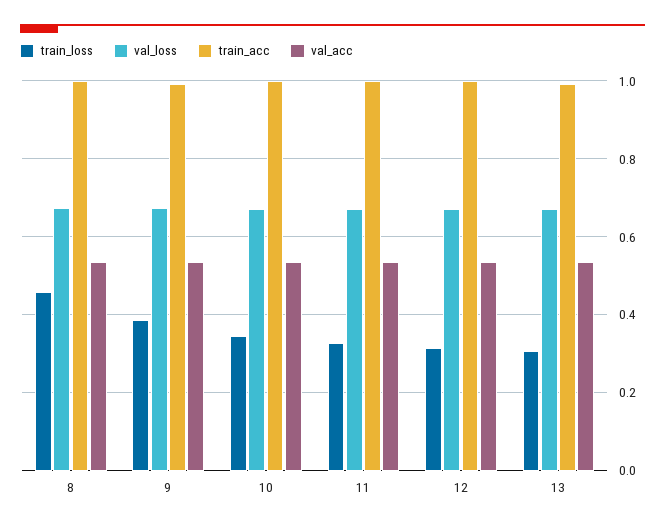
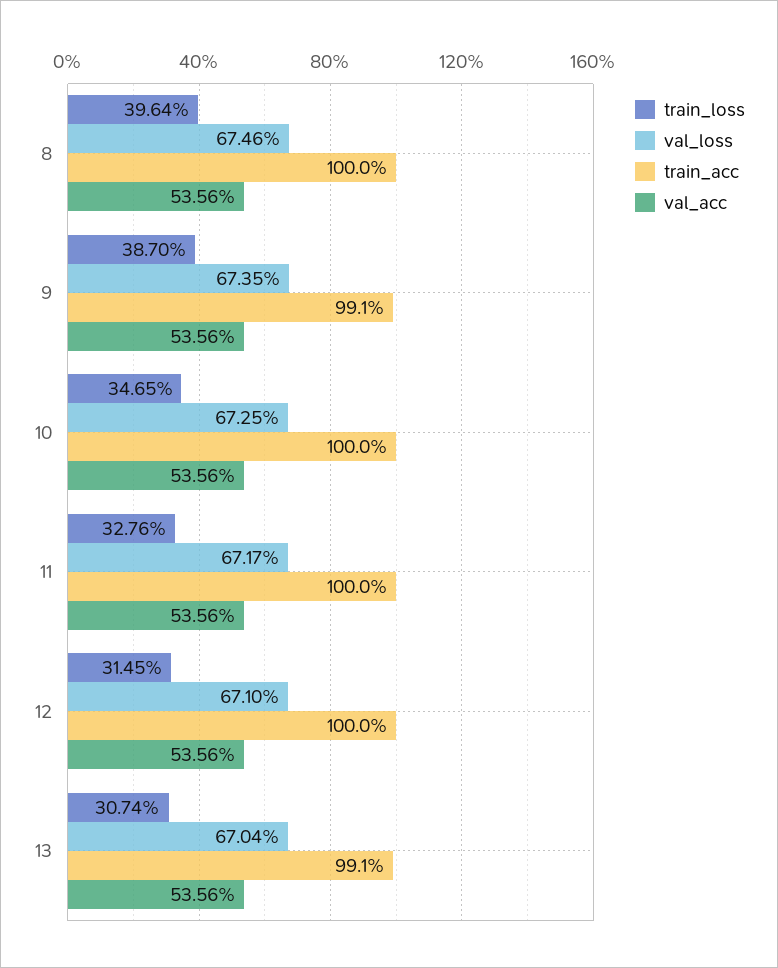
  {
    "train_loss": {
-     "8": 0.46,
+     "8": 0.3964,
      "9": 0.387,
      "10": 0.3465,
      "11": 0.3276,
      "12": 0.3145,
      "13": 0.3074
    },
    "val_loss": {
      "8": 0.6746,
      "9": 0.6735,
      "10": 0.6725,
      "11": 0.6717,
      "12": 0.671,
      "13": 0.6704
    },
    "train_acc": {
      "8": 1,
      "9": 0.991,
      "10": 1,
      "11": 1,
      "12": 1,
      "13": 0.991
    },
    "val_acc": {
      "8": 0.5356,
      "9": 0.5356,
      "10": 0.5356,
      "11": 0.5356,
      "12": 0.5356,
      "13": 0.5356
    }
  }

